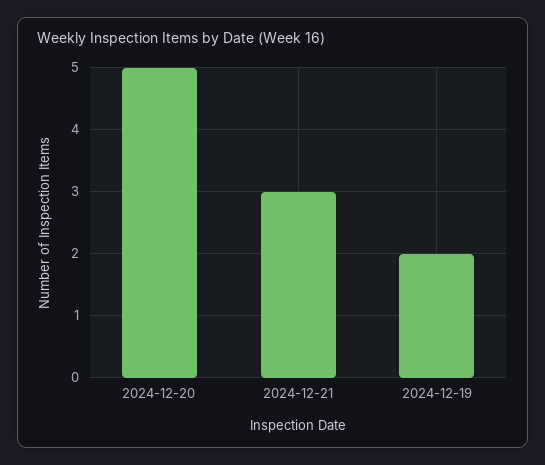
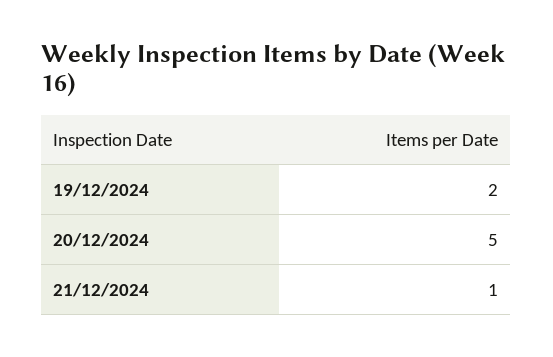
  {
    "2024-12-20": 5,
-   "2024-12-21": 3,
+   "2024-12-21": 1,
    "2024-12-19": 2
  }

